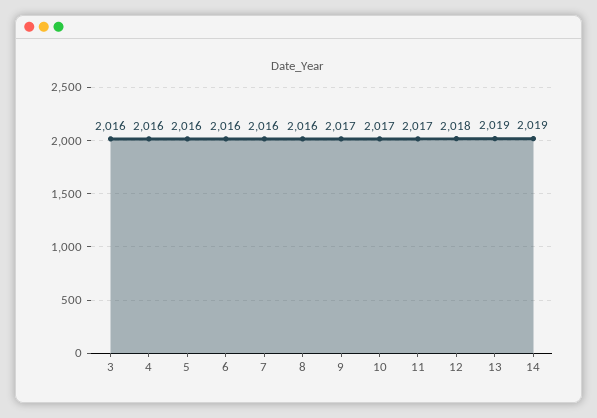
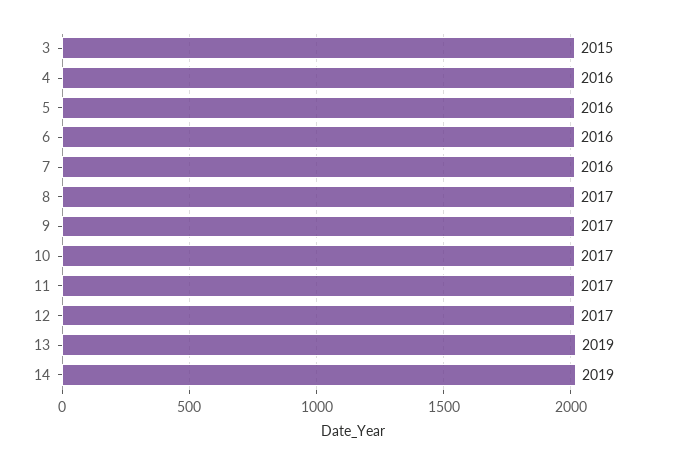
  {
-   "3": 2016,
+   "3": 2015,
    "4": 2016,
    "5": 2016,
    "6": 2016,
    "7": 2016,
-   "8": 2016,
+   "8": 2017,
    "9": 2017,
    "10": 2017,
    "11": 2017,
-   "12": 2018,
+   "12": 2017,
    "13": 2019,
    "14": 2019
  }

